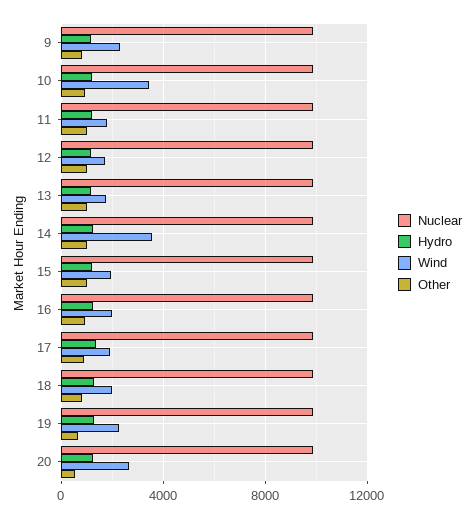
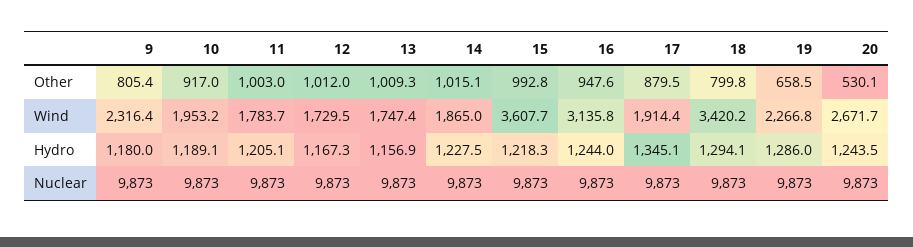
  {
    "Nuclear": {
      "9": 9873,
      "10": 9873,
      "11": 9873,
      "12": 9873,
      "13": 9873,
      "14": 9873,
      "15": 9873,
      "16": 9873,
      "17": 9873,
      "18": 9873,
      "19": 9873,
      "20": 9873
    },
    "Hydro": {
      "9": 1180,
      "10": 1189.1,
      "11": 1205.1,
      "12": 1167.3,
      "13": 1156.9,
      "14": 1227.5,
      "15": 1218.3,
      "16": 1244,
      "17": 1345.1,
      "18": 1294.1,
      "19": 1286,
      "20": 1243.5
    },
    "Wind": {
      "9": 2316.4,
-     "10": 3500,
+     "10": 1953.2,
      "11": 1783.7,
      "12": 1729.5,
      "13": 1747.4,
-     "14": 3500,
+     "14": 1865,
-     "15": 2000,
+     "15": 3607.7,
-     "16": 2000,
+     "16": 3135.8,
      "17": 1914.4,
-     "18": 2000,
+     "18": 3420.2,
      "19": 2266.8,
      "20": 2671.7
    },
    "Other": {
      "9": 805.4,
      "10": 917,
      "11": 1003,
      "12": 1012,
      "13": 1009.3,
      "14": 1015.1,
      "15": 992.8,
      "16": 947.6,
      "17": 879.5,
      "18": 799.8,
      "19": 658.5,
      "20": 530.1
    }
  }

